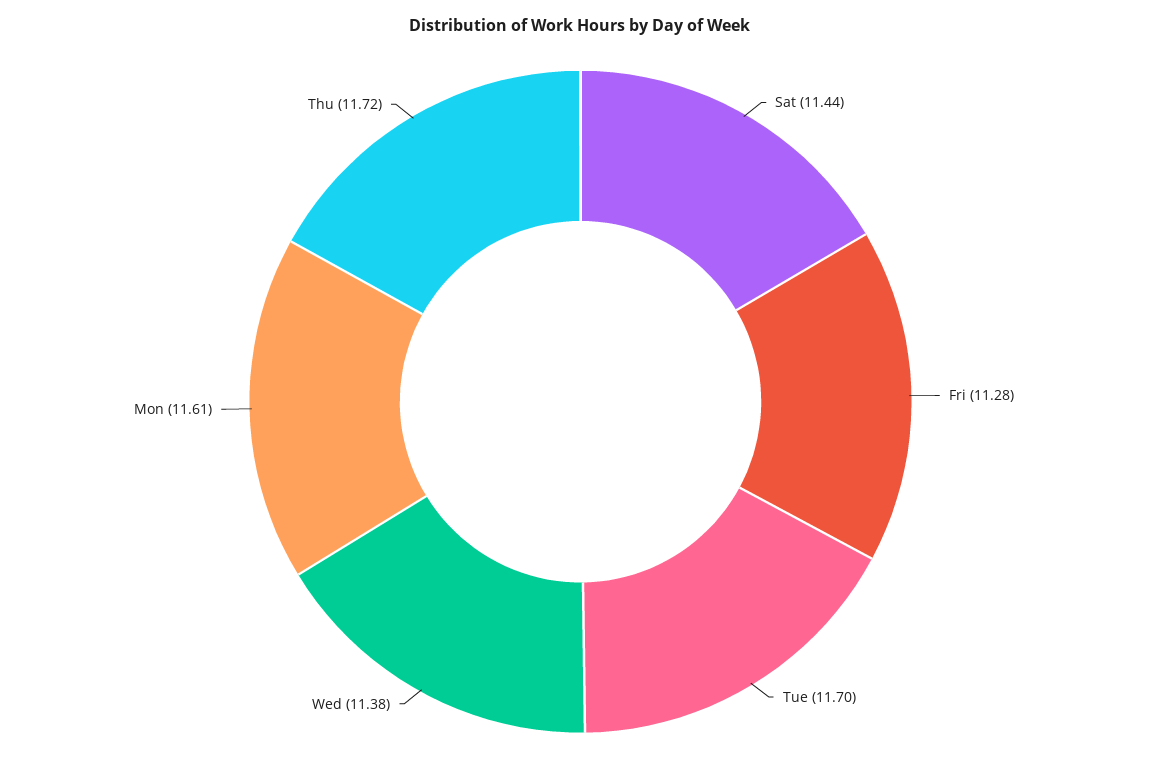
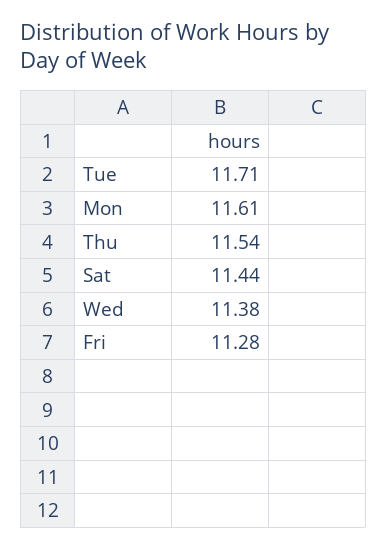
  {
    "Sat": 11.44,
    "Fri": 11.28,
-   "Tue": 11.7,
+   "Tue": 11.71,
    "Wed": 11.38,
    "Mon": 11.61,
-   "Thu": 11.72
+   "Thu": 11.54
  }

